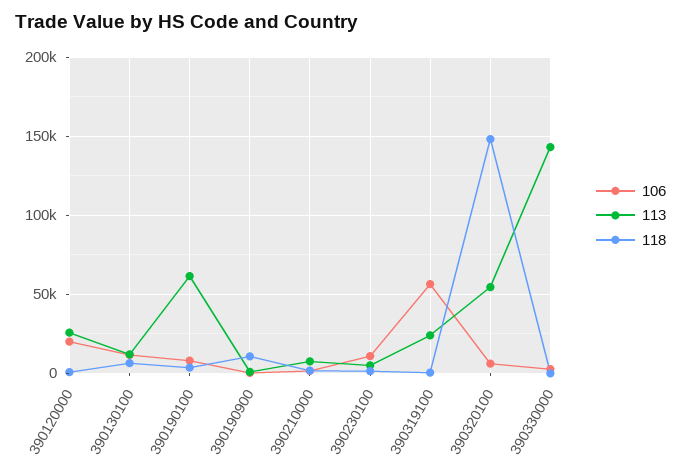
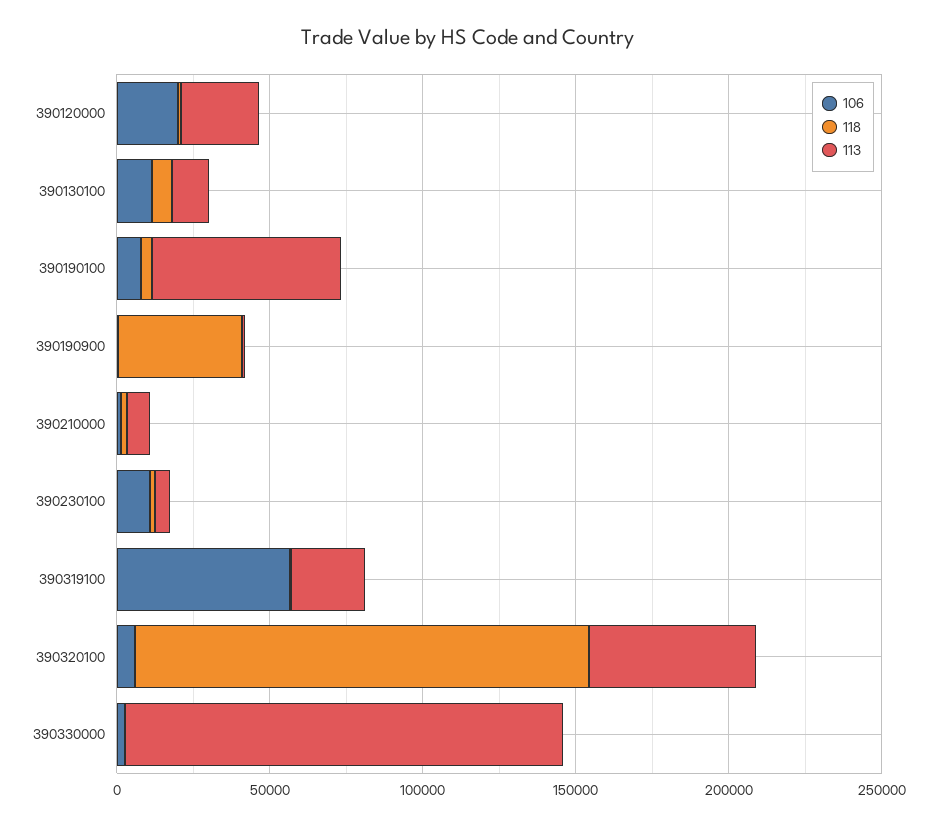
  {
    "106": {
      "390120000": 20000,
      "390130100": 10000,
      "390190100": 10000,
      "390190900": 0,
      "390210000": 0,
      "390230100": 10000,
      "390319100": 55000,
      "390320100": 5000,
      "390330000": 5000
    },
    "113": {
      "390120000": 25000,
      "390130100": 10000,
      "390190100": 60000,
      "390190900": 0,
      "390210000": 10000,
      "390230100": 5000,
      "390319100": 25000,
      "390320100": 55000,
      "390330000": 145000
    },
    "118": {
      "390120000": 0,
      "390130100": 5000,
      "390190100": 5000,
-     "390190900": 10000,
+     "390190900": 40000,
      "390210000": 0,
      "390230100": 0,
      "390319100": 0,
      "390320100": 150000,
      "390330000": 0
    }
  }

